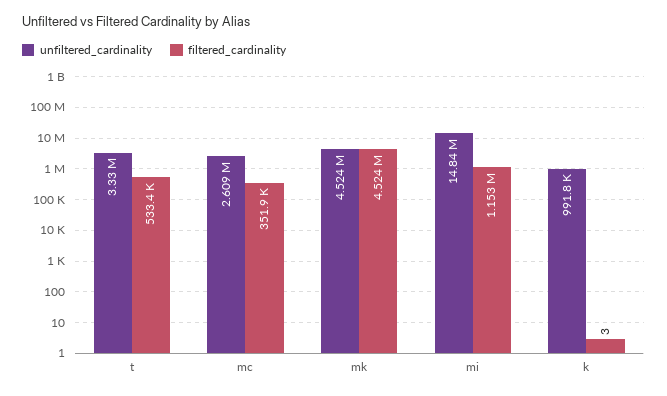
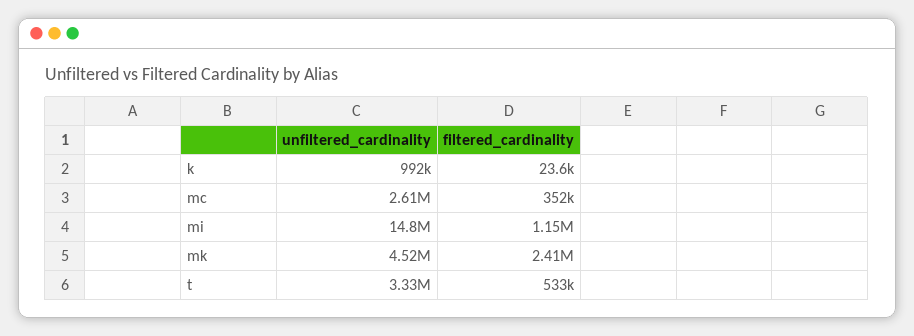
  {
    "unfiltered_cardinality": {
      "t": 3330000,
      "mc": 2609000,
      "mk": 4524000,
      "mi": 14840000,
      "k": 991800
    },
    "filtered_cardinality": {
      "t": 533400,
      "mc": 351900,
-     "mk": 4524000,
+     "mk": 2410000,
      "mi": 1153000,
-     "k": 3
+     "k": 23600
    }
  }

